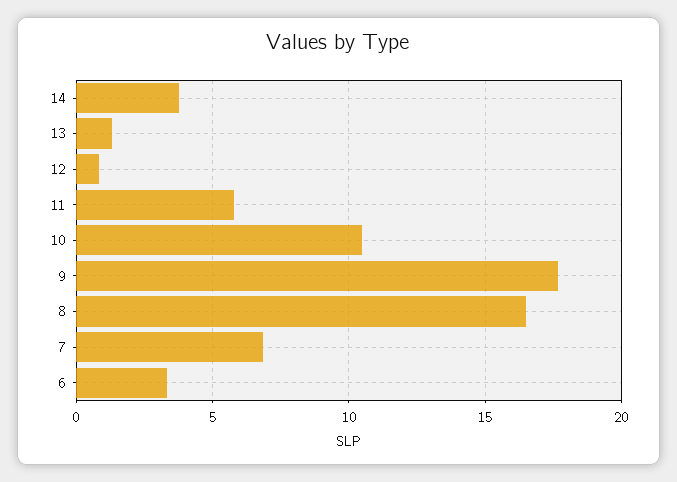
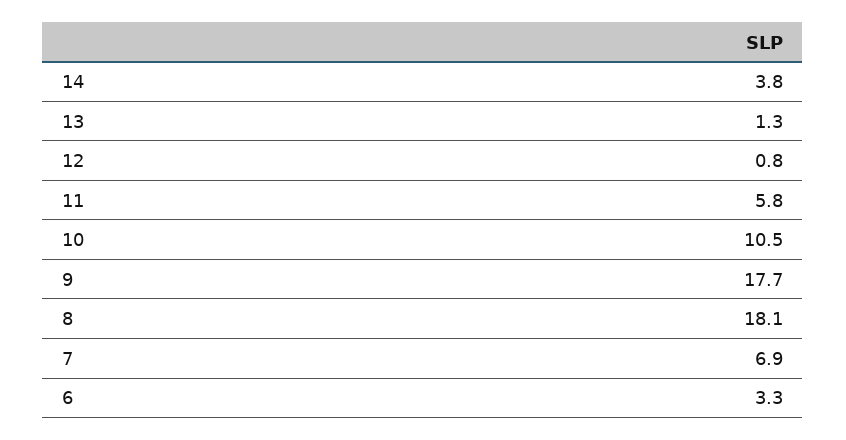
  {
    "14": 3.8,
    "13": 1.3,
    "12": 0.8,
    "11": 5.8,
    "10": 10.5,
    "9": 17.7,
-   "8": 16.5,
+   "8": 18.1,
    "7": 6.9,
    "6": 3.3
  }

